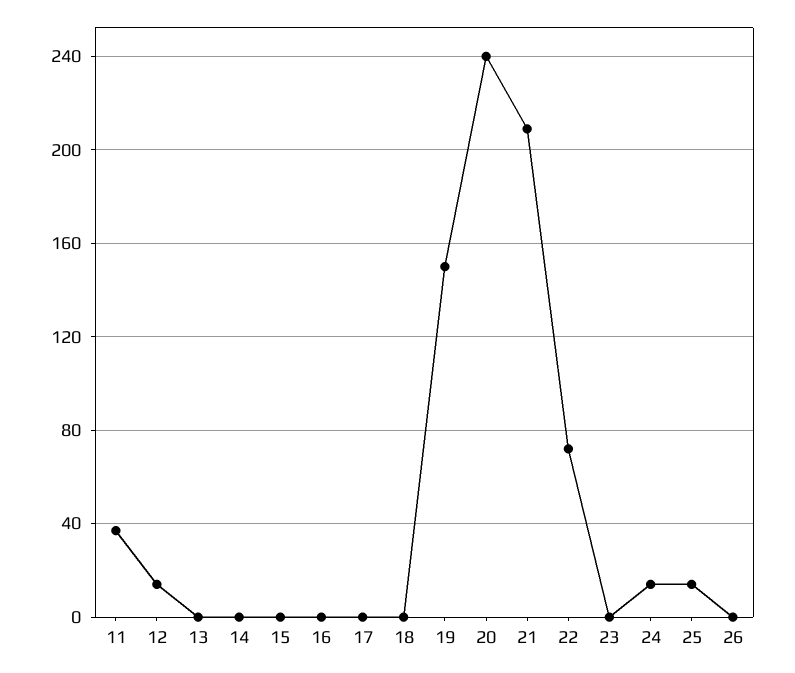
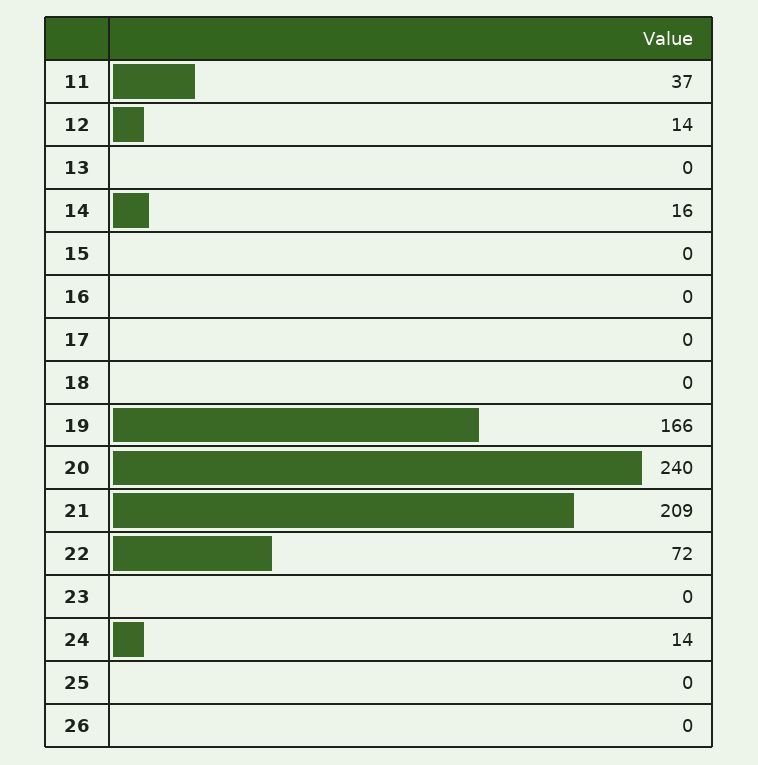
  {
    "11": 37,
    "12": 14,
    "13": 0,
-   "14": 0,
+   "14": 16,
    "15": 0,
    "16": 0,
    "17": 0,
    "18": 0,
-   "19": 150,
+   "19": 166,
    "20": 240,
    "21": 209,
    "22": 72,
    "23": 0,
    "24": 14,
-   "25": 15,
+   "25": 0,
    "26": 0
  }

